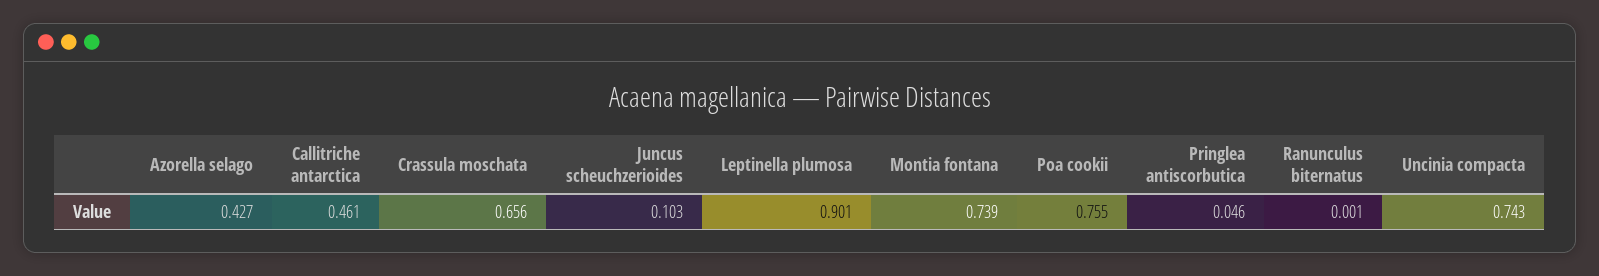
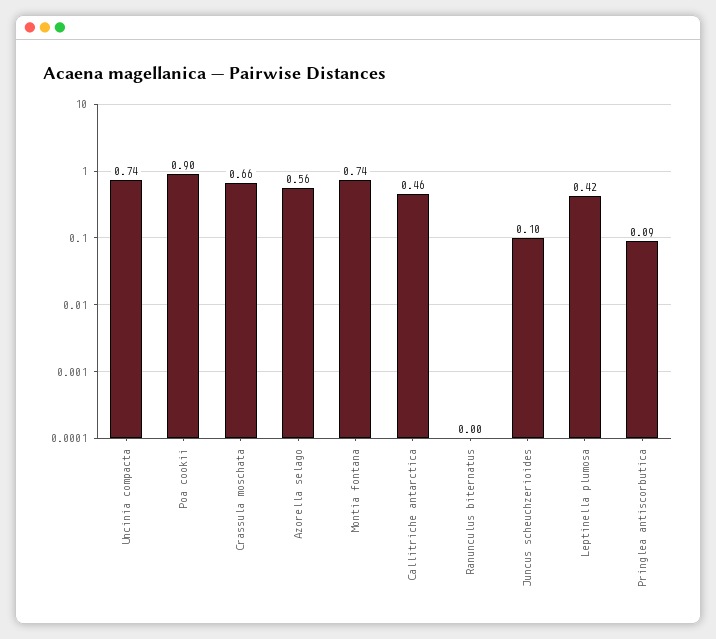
  {
-   "Azorella selago": 0.427,
+   "Azorella selago": 0.56,
    "Callitriche antarctica": 0.461,
    "Crassula moschata": 0.656,
    "Juncus scheuchzerioides": 0.103,
-   "Leptinella plumosa": 0.901,
+   "Leptinella plumosa": 0.42,
    "Montia fontana": 0.739,
-   "Poa cookii": 0.755,
+   "Poa cookii": 0.9,
-   "Pringlea antiscorbutica": 0.046,
+   "Pringlea antiscorbutica": 0.09,
    "Ranunculus biternatus": 0.001,
    "Uncinia compacta": 0.743
  }

